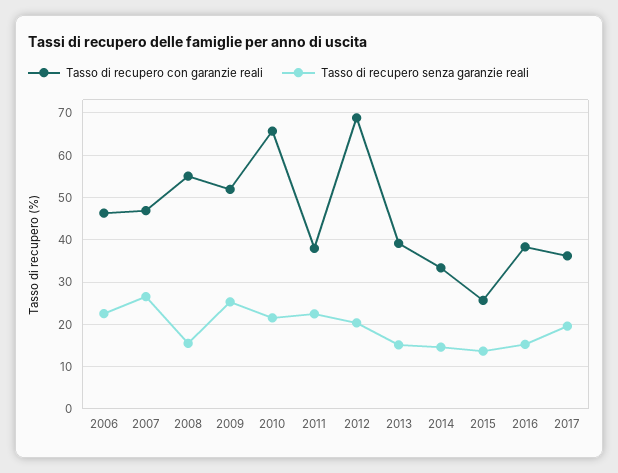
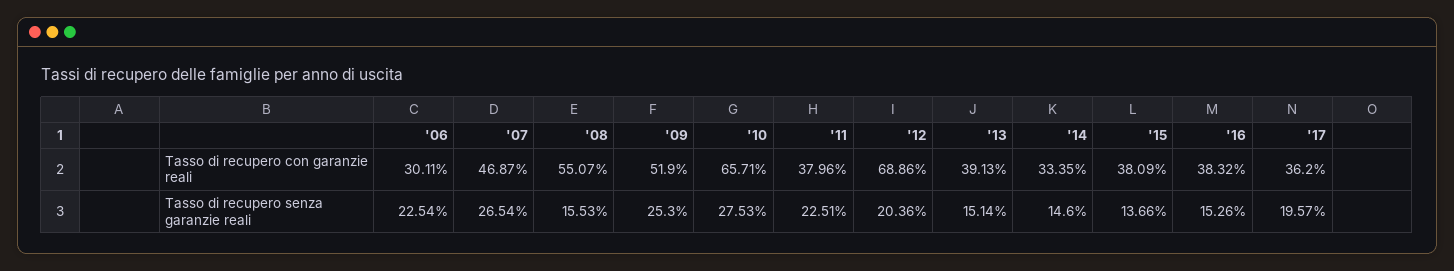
  {
    "Tasso di recupero con garanzie reali": {
-     "2006": 46,
+     "2006": 30.11,
      "2007": 46.87,
      "2008": 55.07,
      "2009": 51.9,
      "2010": 65.71,
      "2011": 37.96,
      "2012": 68.86,
      "2013": 39.13,
      "2014": 33.35,
-     "2015": 26,
+     "2015": 38.09,
      "2016": 38.32,
      "2017": 36.2
    },
    "Tasso di recupero senza garanzie reali": {
      "2006": 22.54,
      "2007": 26.54,
      "2008": 15.53,
      "2009": 25.3,
-     "2010": 22,
+     "2010": 27.53,
      "2011": 22.51,
      "2012": 20.36,
      "2013": 15.14,
      "2014": 14.6,
      "2015": 13.66,
      "2016": 15.26,
      "2017": 19.57
    }
  }

